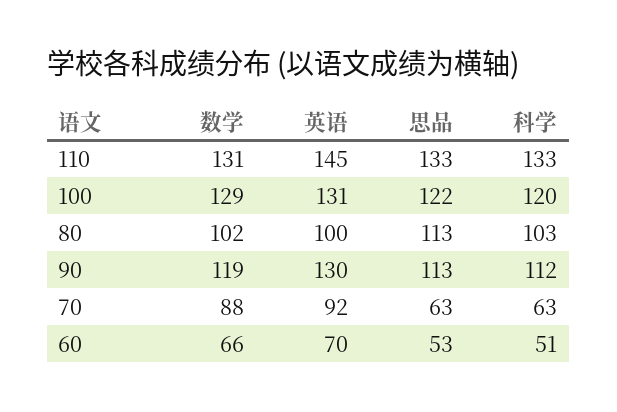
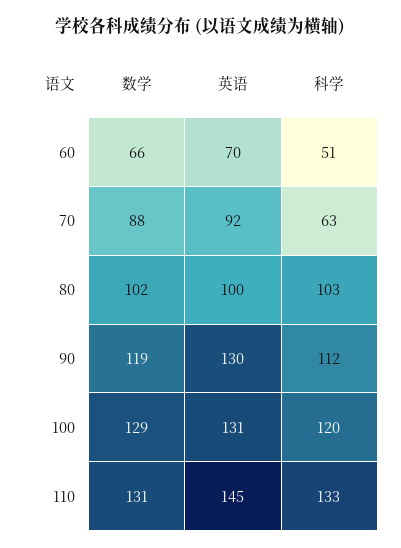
  {
    "数学": {
      "110": 131,
      "100": 129,
      "80": 102,
      "90": 119,
      "70": 88,
      "60": 66
    },
    "英语": {
      "110": 145,
      "100": 131,
      "80": 100,
      "90": 130,
      "70": 92,
      "60": 70
    },
-   "思品": {
-     "110": 133,
-     "100": 122,
-     "80": 113,
-     "90": 113,
-     "70": 63,
-     "60": 53
-   },
    "科学": {
      "110": 133,
      "100": 120,
      "80": 103,
      "90": 112,
      "70": 63,
      "60": 51
    }
  }

